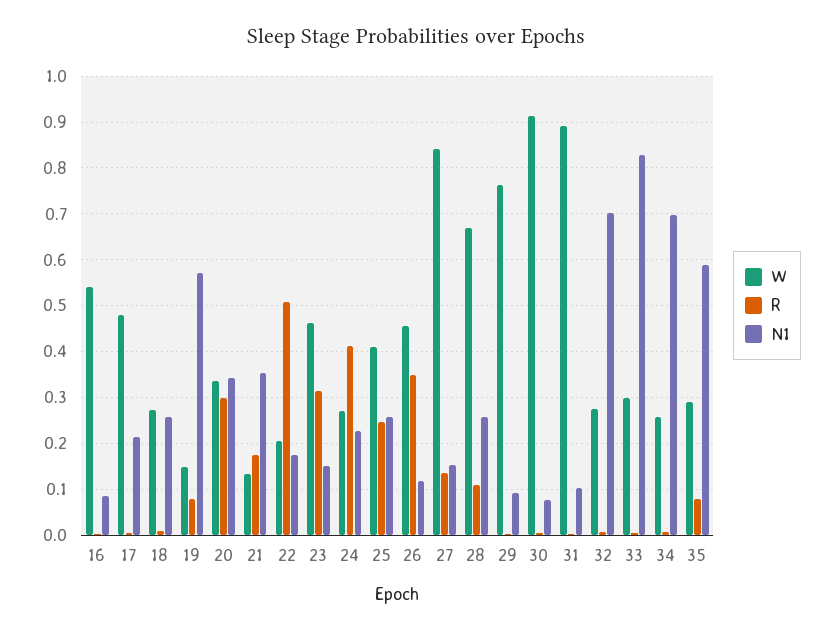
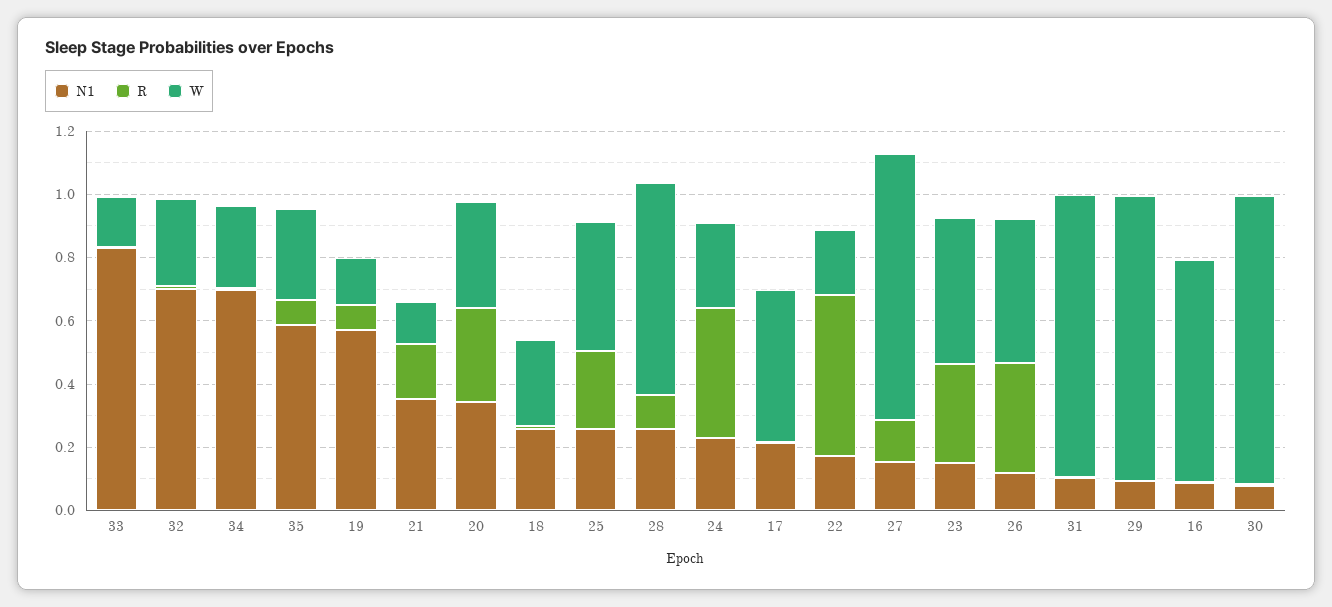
  {
    "W": {
-     "16": 0.54,
+     "16": 0.7,
      "17": 0.48,
      "18": 0.28,
      "19": 0.14,
      "20": 0.34,
      "21": 0.14,
      "22": 0.2,
      "23": 0.46,
      "24": 0.26,
      "25": 0.4,
      "26": 0.46,
      "27": 0.84,
      "28": 0.66,
-     "29": 0.76,
+     "29": 0.9,
      "30": 0.92,
      "31": 0.9,
      "32": 0.28,
-     "33": 0.3,
+     "33": 0.15,
      "34": 0.26,
      "35": 0.28
    },
    "R": {
      "16": 0,
      "17": 0,
      "18": 0,
      "19": 0.08,
      "20": 0.3,
      "21": 0.18,
      "22": 0.5,
      "23": 0.32,
      "24": 0.42,
      "25": 0.24,
      "26": 0.34,
      "27": 0.14,
      "28": 0.1,
      "29": 0,
      "30": 0,
      "31": 0,
      "32": 0,
      "33": 0,
      "34": 0,
      "35": 0.08
    },
    "N1": {
      "16": 0.08,
      "17": 0.22,
      "18": 0.26,
      "19": 0.58,
      "20": 0.34,
      "21": 0.36,
      "22": 0.18,
      "23": 0.14,
      "24": 0.22,
      "25": 0.26,
      "26": 0.12,
      "27": 0.16,
      "28": 0.26,
      "29": 0.1,
      "30": 0.08,
      "31": 0.1,
      "32": 0.7,
      "33": 0.82,
      "34": 0.7,
      "35": 0.58
    }
  }

